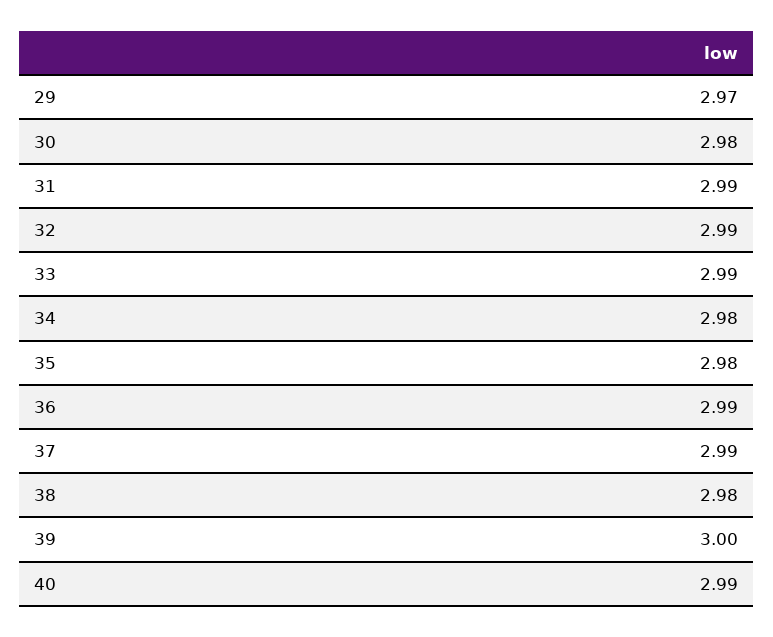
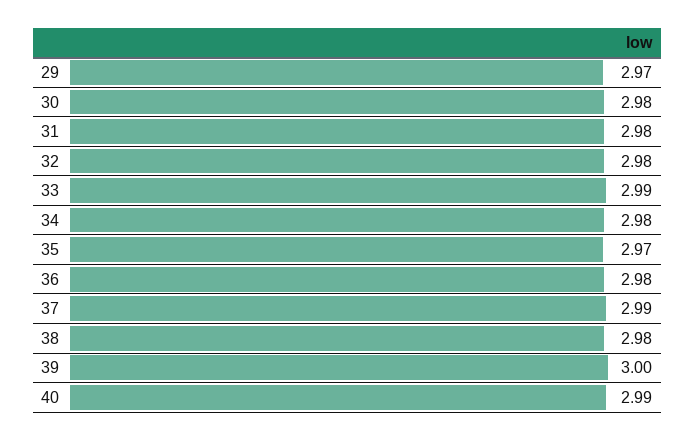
  {
    "29": 2.97,
    "30": 2.98,
-   "31": 2.99,
+   "31": 2.98,
-   "32": 2.99,
+   "32": 2.98,
    "33": 2.99,
    "34": 2.98,
-   "35": 2.98,
+   "35": 2.97,
-   "36": 2.99,
+   "36": 2.98,
    "37": 2.99,
    "38": 2.98,
    "39": 3,
    "40": 2.99
  }

